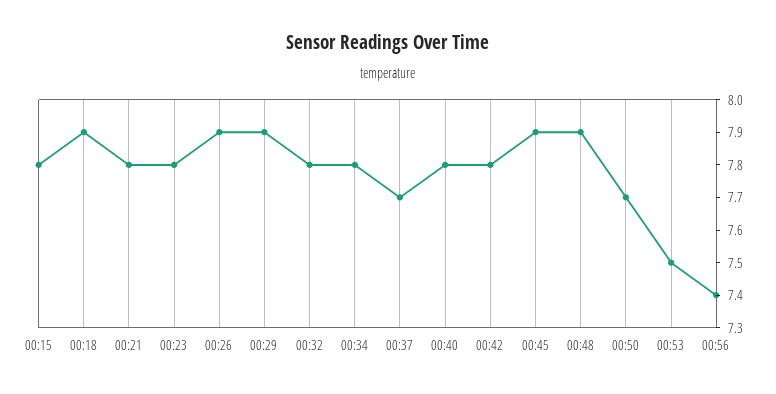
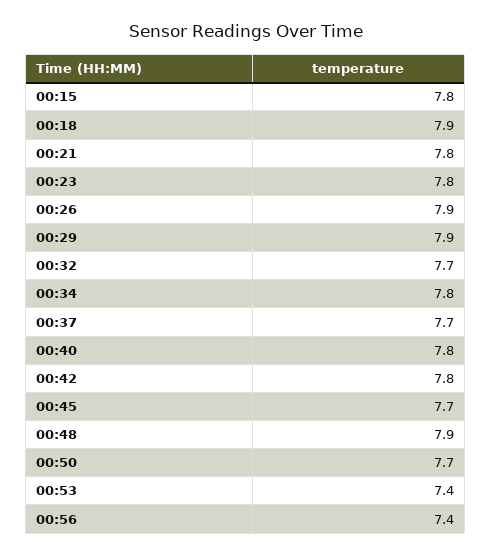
  {
    "00:15": 7.8,
    "00:18": 7.9,
    "00:21": 7.8,
    "00:23": 7.8,
    "00:26": 7.9,
    "00:29": 7.9,
-   "00:32": 7.8,
+   "00:32": 7.7,
    "00:34": 7.8,
    "00:37": 7.7,
    "00:40": 7.8,
    "00:42": 7.8,
-   "00:45": 7.9,
+   "00:45": 7.7,
    "00:48": 7.9,
    "00:50": 7.7,
-   "00:53": 7.5,
+   "00:53": 7.4,
    "00:56": 7.4
  }

